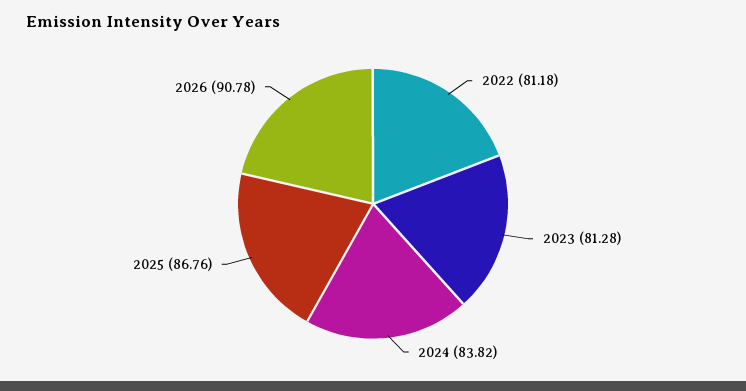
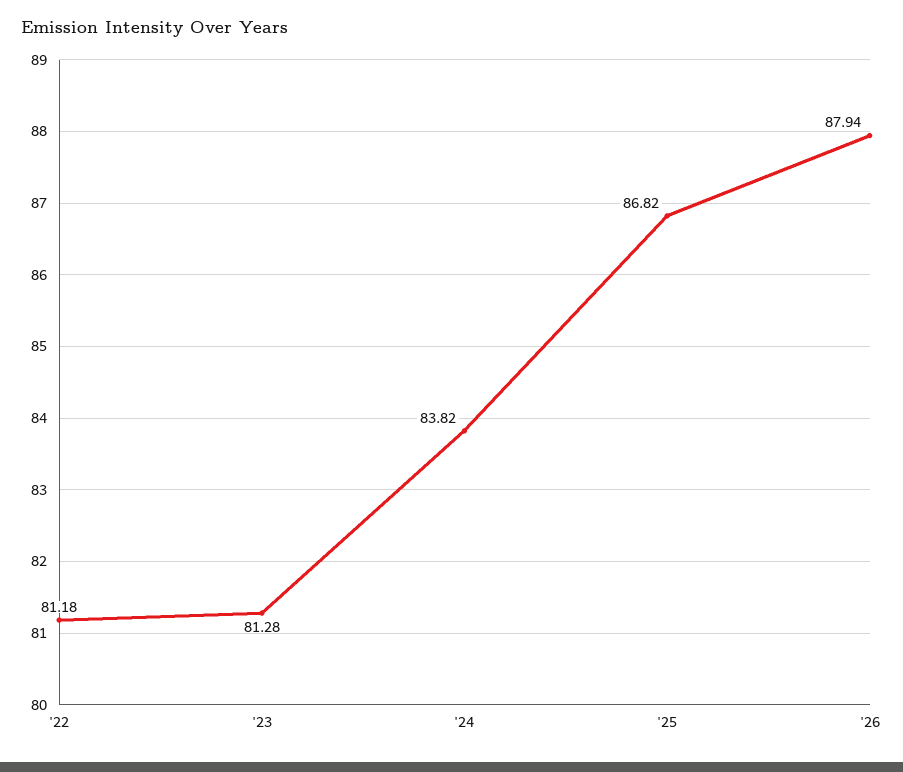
  {
    "2022": 81.18,
    "2023": 81.28,
    "2024": 83.82,
-   "2025": 86.76,
+   "2025": 86.82,
-   "2026": 90.78
+   "2026": 87.94
  }

